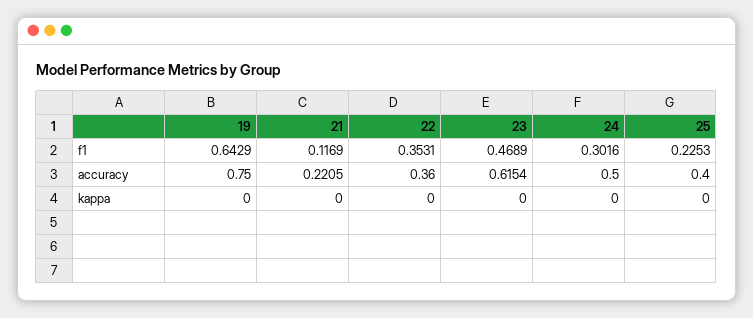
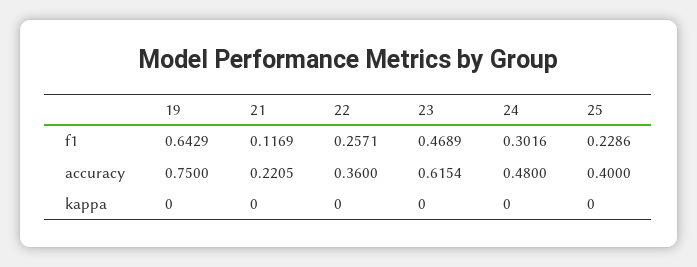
  {
    "19": {
      "f1": 0.6429,
      "accuracy": 0.75,
      "kappa": 0
    },
    "21": {
      "f1": 0.1169,
      "accuracy": 0.2205,
      "kappa": 0
    },
    "22": {
-     "f1": 0.3531,
+     "f1": 0.2571,
      "accuracy": 0.36,
      "kappa": 0
    },
    "23": {
      "f1": 0.4689,
      "accuracy": 0.6154,
      "kappa": 0
    },
    "24": {
      "f1": 0.3016,
-     "accuracy": 0.5,
+     "accuracy": 0.48,
      "kappa": 0
    },
    "25": {
-     "f1": 0.2253,
+     "f1": 0.2286,
      "accuracy": 0.4,
      "kappa": 0
    }
  }

